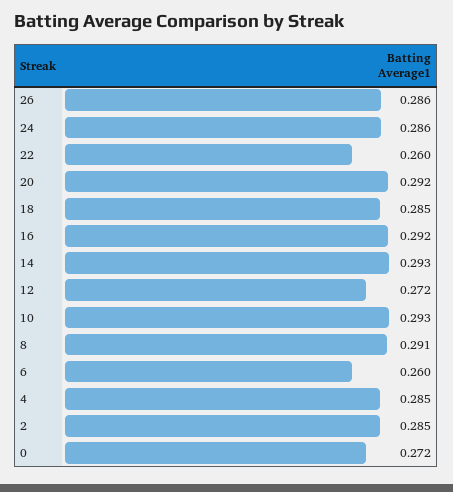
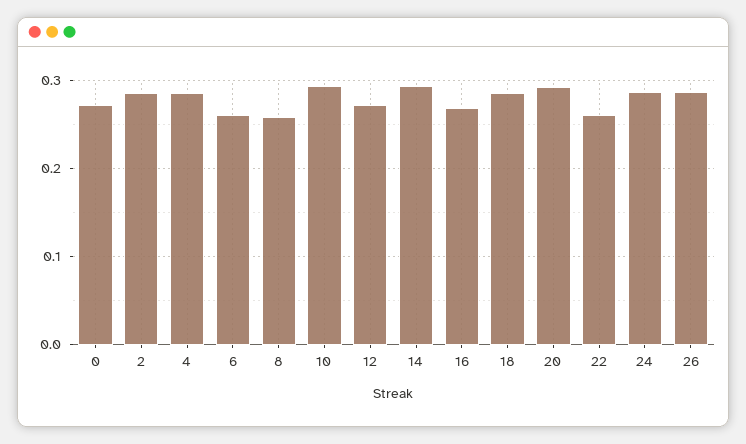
  {
    "26": 0.286,
    "24": 0.286,
    "22": 0.26,
    "20": 0.292,
    "18": 0.285,
-   "16": 0.292,
+   "16": 0.27,
    "14": 0.293,
    "12": 0.272,
    "10": 0.293,
-   "8": 0.291,
+   "8": 0.26,
    "6": 0.26,
    "4": 0.285,
    "2": 0.285,
    "0": 0.272
  }

